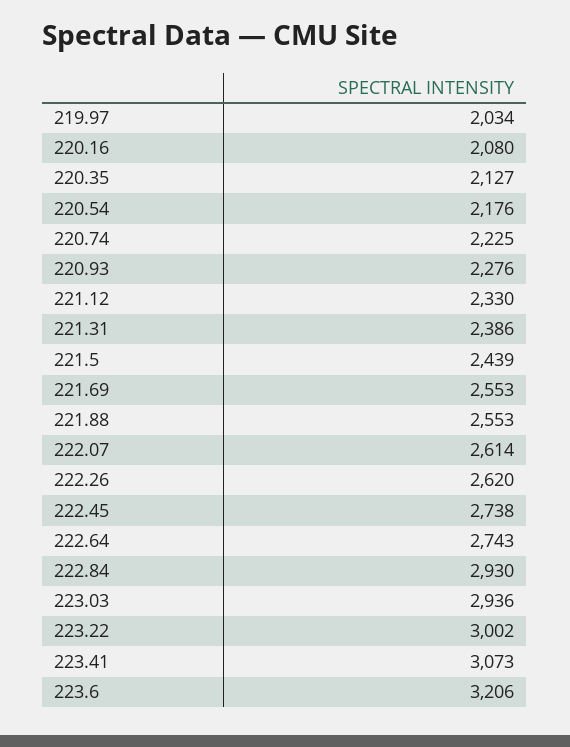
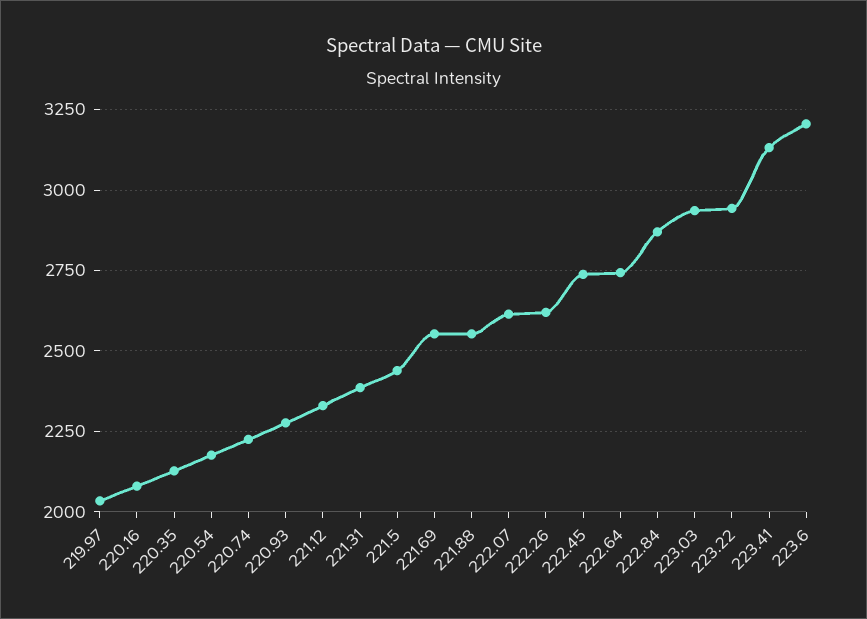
  {
    "219.97": 2034,
    "220.16": 2080,
    "220.35": 2127,
    "220.54": 2176,
    "220.74": 2225,
    "220.93": 2276,
    "221.12": 2330,
    "221.31": 2386,
    "221.5": 2439,
    "221.69": 2553,
    "221.88": 2553,
    "222.07": 2614,
    "222.26": 2620,
    "222.45": 2738,
    "222.64": 2743,
-   "222.84": 2930,
+   "222.84": 2875,
    "223.03": 2936,
-   "223.22": 3002,
+   "223.22": 2950,
-   "223.41": 3073,
+   "223.41": 3125,
    "223.6": 3206
  }

